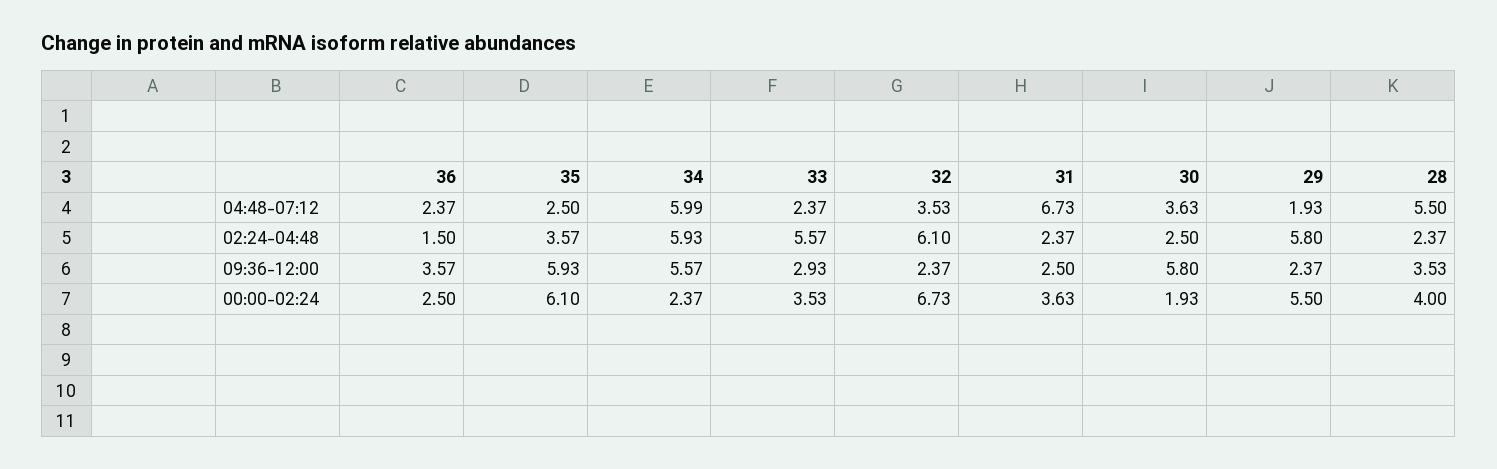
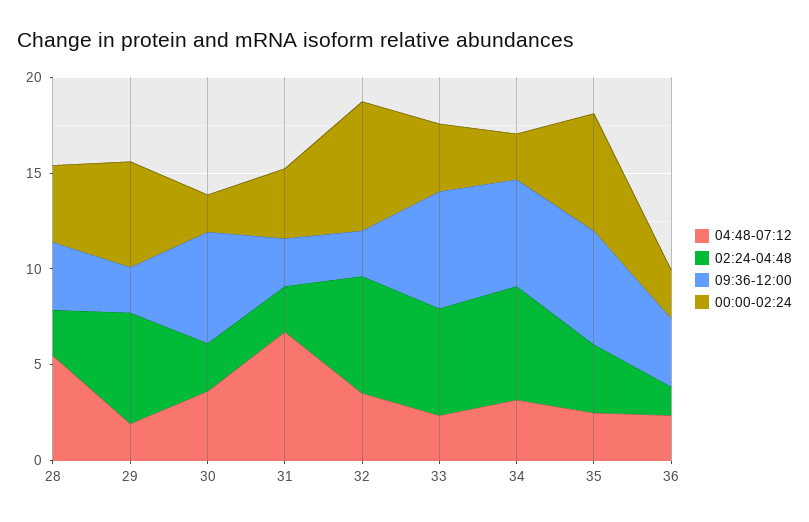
  {
    "04:48-07:12": {
      "36": 2.37,
      "35": 2.5,
-     "34": 5.99,
+     "34": 3,
      "33": 2.37,
      "32": 3.53,
      "31": 6.73,
      "30": 3.63,
      "29": 1.93,
      "28": 5.5
    },
    "02:24-04:48": {
      "36": 1.5,
      "35": 3.57,
      "34": 5.93,
      "33": 5.57,
      "32": 6.1,
      "31": 2.37,
      "30": 2.5,
      "29": 5.8,
      "28": 2.37
    },
    "09:36-12:00": {
      "36": 3.57,
      "35": 5.93,
      "34": 5.57,
-     "33": 2.93,
+     "33": 6,
      "32": 2.37,
      "31": 2.5,
      "30": 5.8,
      "29": 2.37,
      "28": 3.53
    },
    "00:00-02:24": {
      "36": 2.5,
      "35": 6.1,
      "34": 2.37,
      "33": 3.53,
      "32": 6.73,
      "31": 3.63,
      "30": 1.93,
      "29": 5.5,
      "28": 4
    }
  }

